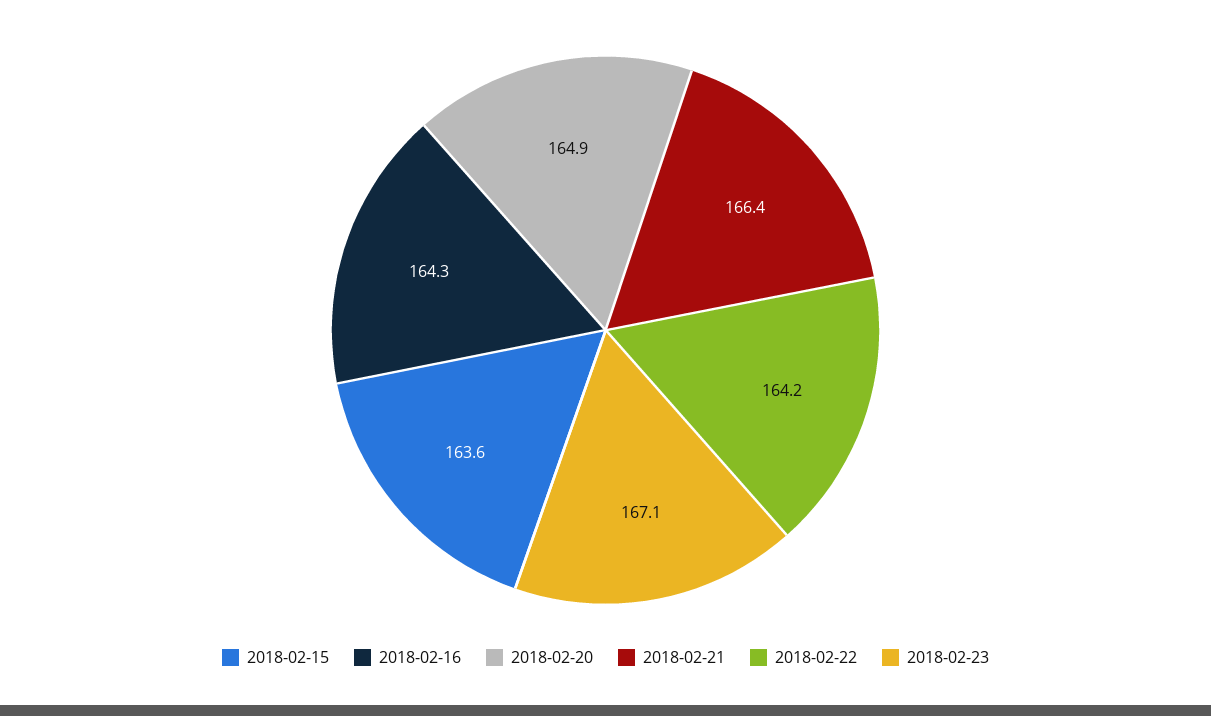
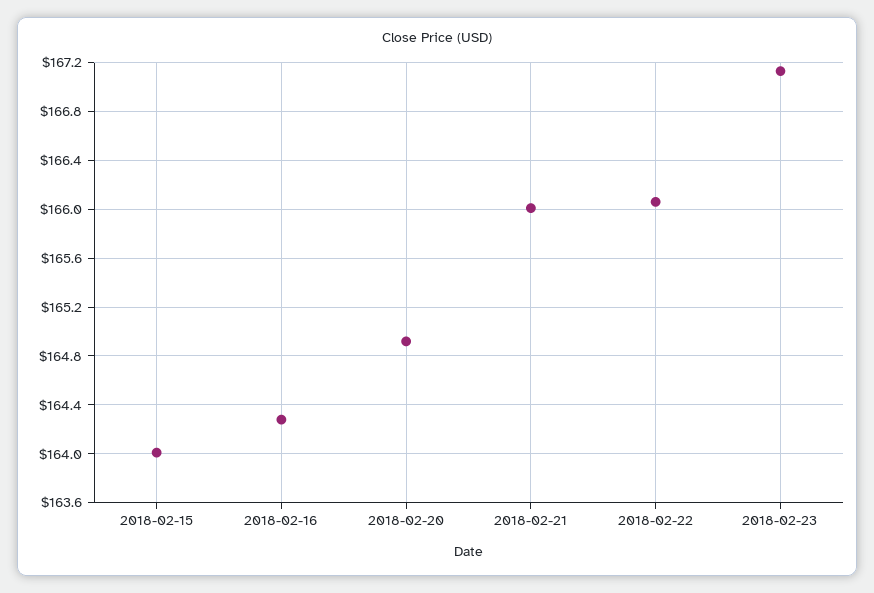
  {
-   "2018-02-15": 163.6,
+   "2018-02-15": 164,
    "2018-02-16": 164.3,
    "2018-02-20": 164.9,
-   "2018-02-21": 166.4,
+   "2018-02-21": 166,
-   "2018-02-22": 164.2,
+   "2018-02-22": 166.05,
    "2018-02-23": 167.1
  }

